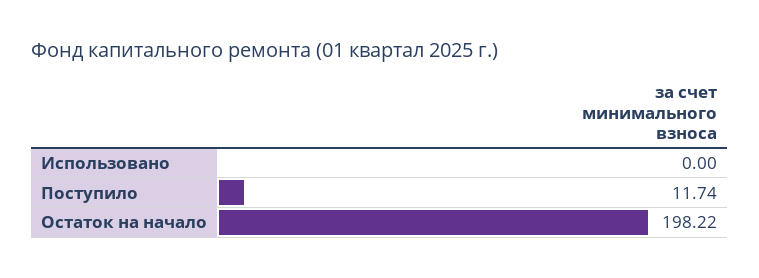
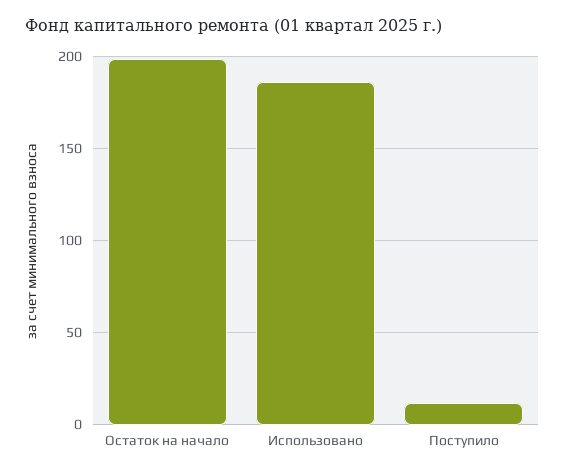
  {
-   "Использовано": 0,
+   "Использовано": 185,
    "Поступило": 11.74,
    "Остаток на начало": 198.22
  }

